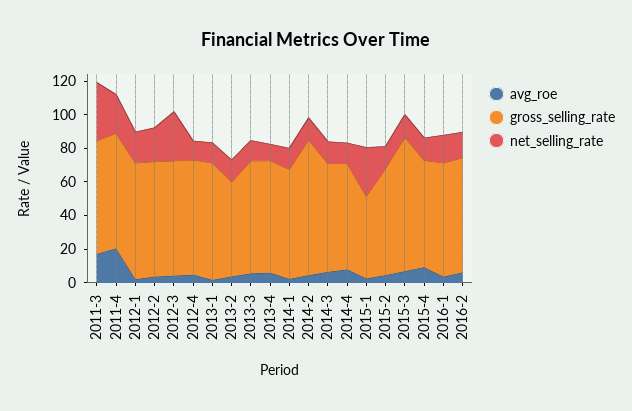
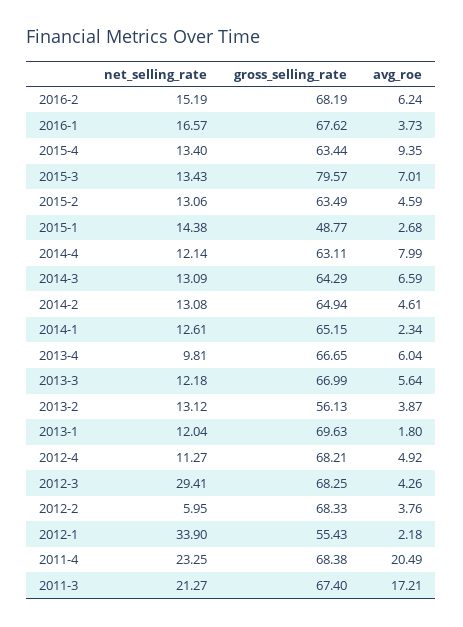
  {
    "avg_roe": {
      "2011-3": 17.21,
      "2011-4": 20.49,
      "2012-1": 2.18,
      "2012-2": 3.76,
      "2012-3": 4.26,
      "2012-4": 4.92,
      "2013-1": 1.8,
      "2013-2": 3.87,
      "2013-3": 5.64,
      "2013-4": 6.04,
      "2014-1": 2.34,
      "2014-2": 4.61,
      "2014-3": 6.59,
      "2014-4": 7.99,
      "2015-1": 2.68,
      "2015-2": 4.59,
      "2015-3": 7.01,
      "2015-4": 9.35,
      "2016-1": 3.73,
      "2016-2": 6.24
    },
    "gross_selling_rate": {
      "2011-3": 67.4,
      "2011-4": 68.38,
-     "2012-1": 70,
+     "2012-1": 55.43,
      "2012-2": 68.33,
      "2012-3": 68.25,
      "2012-4": 68.21,
      "2013-1": 69.63,
      "2013-2": 56.13,
      "2013-3": 66.99,
      "2013-4": 66.65,
      "2014-1": 65.15,
-     "2014-2": 80,
+     "2014-2": 64.94,
      "2014-3": 64.29,
      "2014-4": 63.11,
      "2015-1": 48.77,
      "2015-2": 63.49,
      "2015-3": 79.57,
      "2015-4": 63.44,
      "2016-1": 67.62,
      "2016-2": 68.19
    },
    "net_selling_rate": {
-     "2011-3": 35,
+     "2011-3": 21.27,
      "2011-4": 23.25,
-     "2012-1": 20,
+     "2012-1": 33.9,
-     "2012-2": 20,
+     "2012-2": 5.95,
      "2012-3": 29.41,
      "2012-4": 11.27,
      "2013-1": 12.04,
      "2013-2": 13.12,
      "2013-3": 12.18,
      "2013-4": 9.81,
      "2014-1": 12.61,
      "2014-2": 13.08,
      "2014-3": 13.09,
      "2014-4": 12.14,
-     "2015-1": 30,
+     "2015-1": 14.38,
      "2015-2": 13.06,
      "2015-3": 13.43,
      "2015-4": 13.4,
      "2016-1": 16.57,
      "2016-2": 15.19
    }
  }

